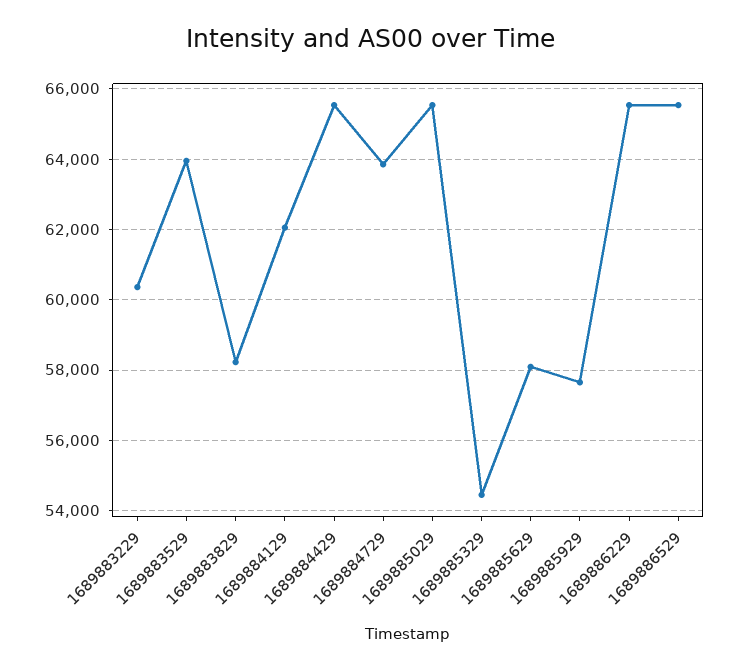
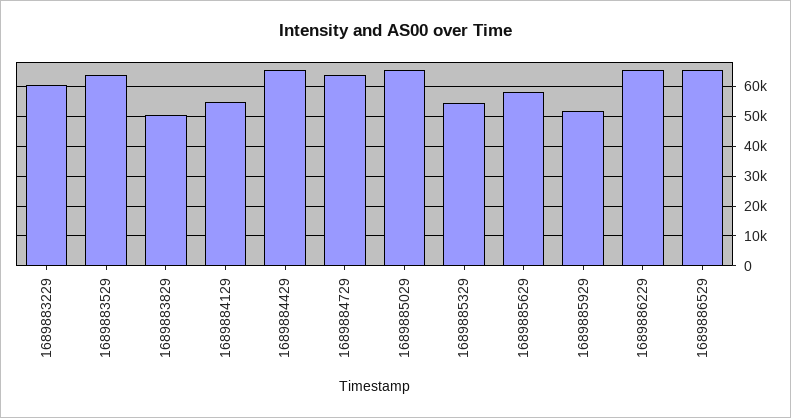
  {
    "1689883229": 60400,
    "1689883529": 64000,
-   "1689883829": 58200,
+   "1689883829": 50000,
-   "1689884129": 62000,
+   "1689884129": 55000,
    "1689884429": 65600,
    "1689884729": 63800,
    "1689885029": 65600,
    "1689885329": 54400,
    "1689885629": 58000,
-   "1689885929": 57600,
+   "1689885929": 52500,
    "1689886229": 65600,
    "1689886529": 65600
  }

